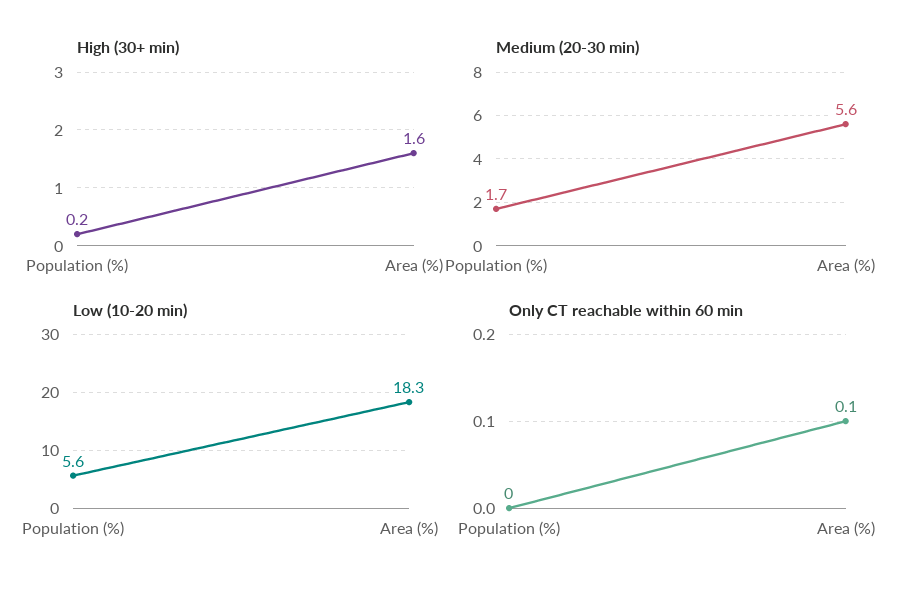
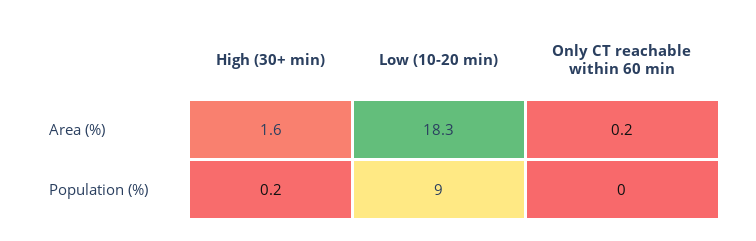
  {
    "High (30+ min)": {
      "Population (%)": 0.2,
      "Area (%)": 1.6
    },
-   "Medium (20-30 min)": {
-     "Population (%)": 1.7,
-     "Area (%)": 5.6
-   },
    "Low (10-20 min)": {
-     "Population (%)": 5.6,
+     "Population (%)": 9,
      "Area (%)": 18.3
    },
    "Only CT reachable within 60 min": {
      "Population (%)": 0,
-     "Area (%)": 0.1
+     "Area (%)": 0.2
    }
  }

